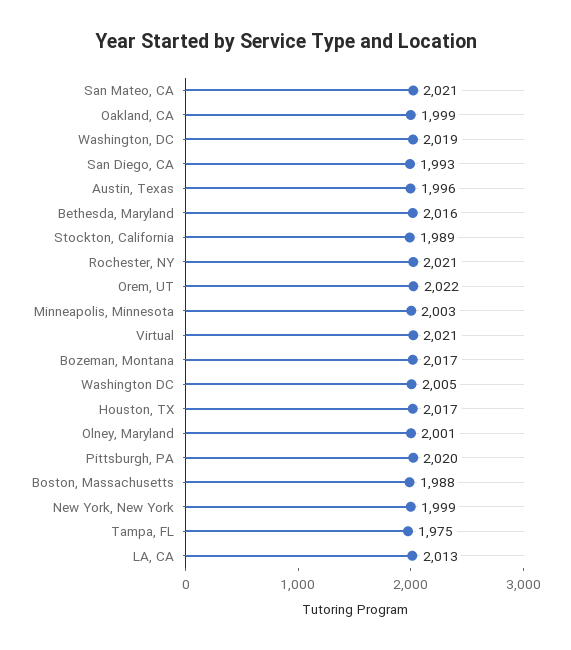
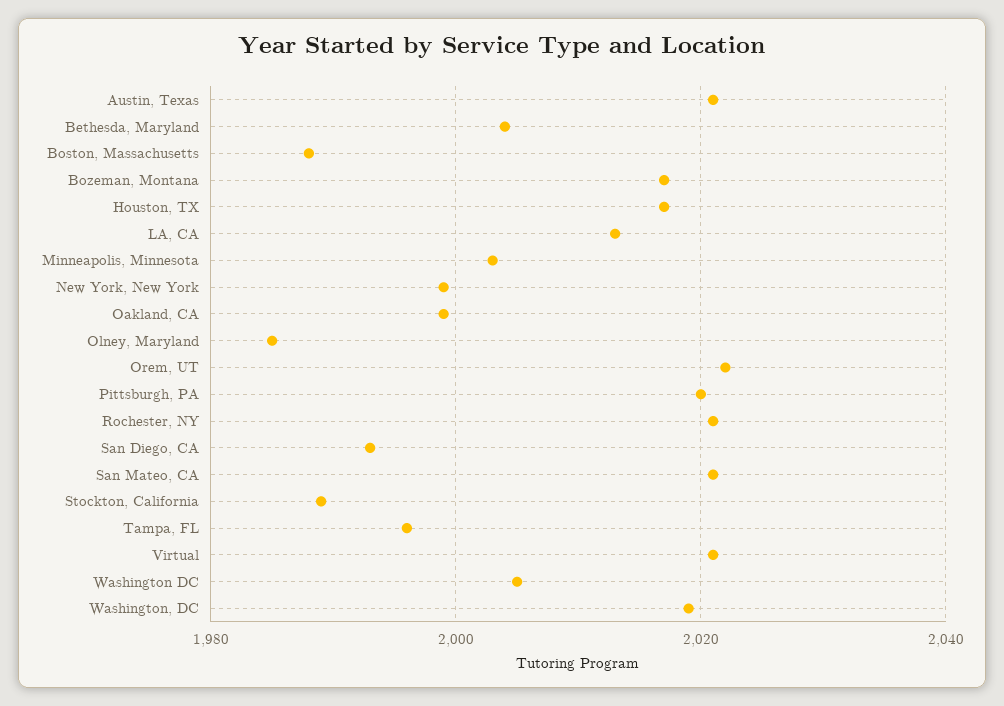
  {
    "San Mateo, CA": 2021,
    "Oakland, CA": 1999,
    "Washington, DC": 2019,
    "San Diego, CA": 1993,
-   "Austin, Texas": 1996,
+   "Austin, Texas": 2020,
-   "Bethesda, Maryland": 2016,
+   "Bethesda, Maryland": 2005,
    "Stockton, California": 1989,
    "Rochester, NY": 2021,
    "Orem, UT": 2022,
    "Minneapolis, Minnesota": 2003,
    "Virtual": 2021,
    "Bozeman, Montana": 2017,
    "Washington DC": 2005,
    "Houston, TX": 2017,
-   "Olney, Maryland": 2001,
+   "Olney, Maryland": 1985,
    "Pittsburgh, PA": 2020,
    "Boston, Massachusetts": 1988,
    "New York, New York": 1999,
-   "Tampa, FL": 1975,
+   "Tampa, FL": 1995,
    "LA, CA": 2013
  }

